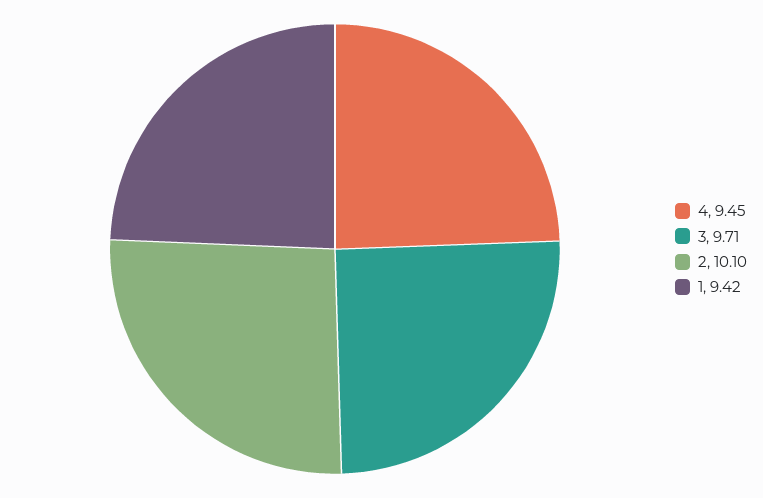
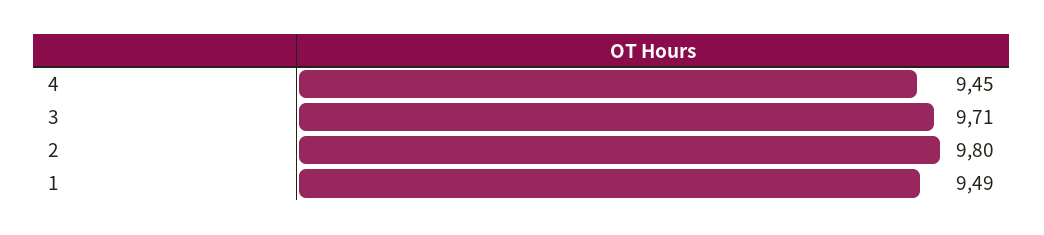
  {
    "4": 9.45,
    "3": 9.71,
-   "2": 10.1,
+   "2": 9.8,
-   "1": 9.42
+   "1": 9.49
  }

